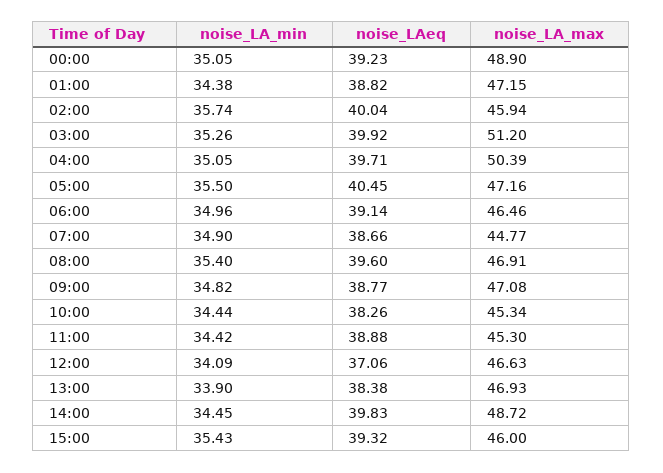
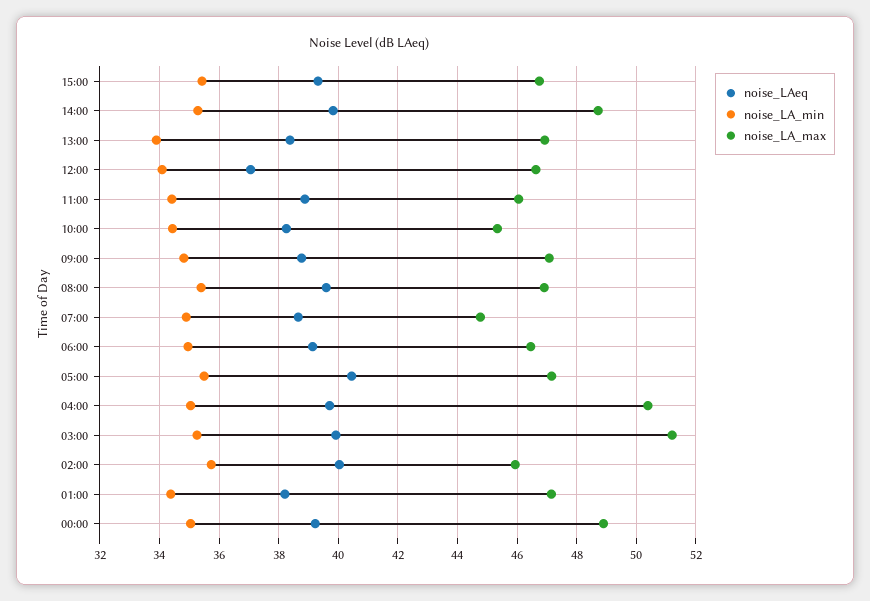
  {
    "noise_LA_min": {
      "00:00": 35.05,
      "01:00": 34.38,
      "02:00": 35.74,
      "03:00": 35.26,
      "04:00": 35.05,
      "05:00": 35.5,
      "06:00": 34.96,
      "07:00": 34.9,
      "08:00": 35.4,
      "09:00": 34.82,
      "10:00": 34.44,
      "11:00": 34.42,
      "12:00": 34.09,
      "13:00": 33.9,
-     "14:00": 34.45,
+     "14:00": 35.25,
      "15:00": 35.43
    },
    "noise_LAeq": {
      "00:00": 39.23,
-     "01:00": 38.82,
+     "01:00": 38.25,
      "02:00": 40.04,
      "03:00": 39.92,
      "04:00": 39.71,
      "05:00": 40.45,
      "06:00": 39.14,
      "07:00": 38.66,
      "08:00": 39.6,
      "09:00": 38.77,
      "10:00": 38.26,
      "11:00": 38.88,
      "12:00": 37.06,
      "13:00": 38.38,
      "14:00": 39.83,
      "15:00": 39.32
    },
    "noise_LA_max": {
      "00:00": 48.9,
      "01:00": 47.15,
      "02:00": 45.94,
      "03:00": 51.2,
      "04:00": 50.39,
      "05:00": 47.16,
      "06:00": 46.46,
      "07:00": 44.77,
      "08:00": 46.91,
      "09:00": 47.08,
      "10:00": 45.34,
-     "11:00": 45.3,
+     "11:00": 46,
      "12:00": 46.63,
      "13:00": 46.93,
      "14:00": 48.72,
-     "15:00": 46
+     "15:00": 46.75
    }
  }

